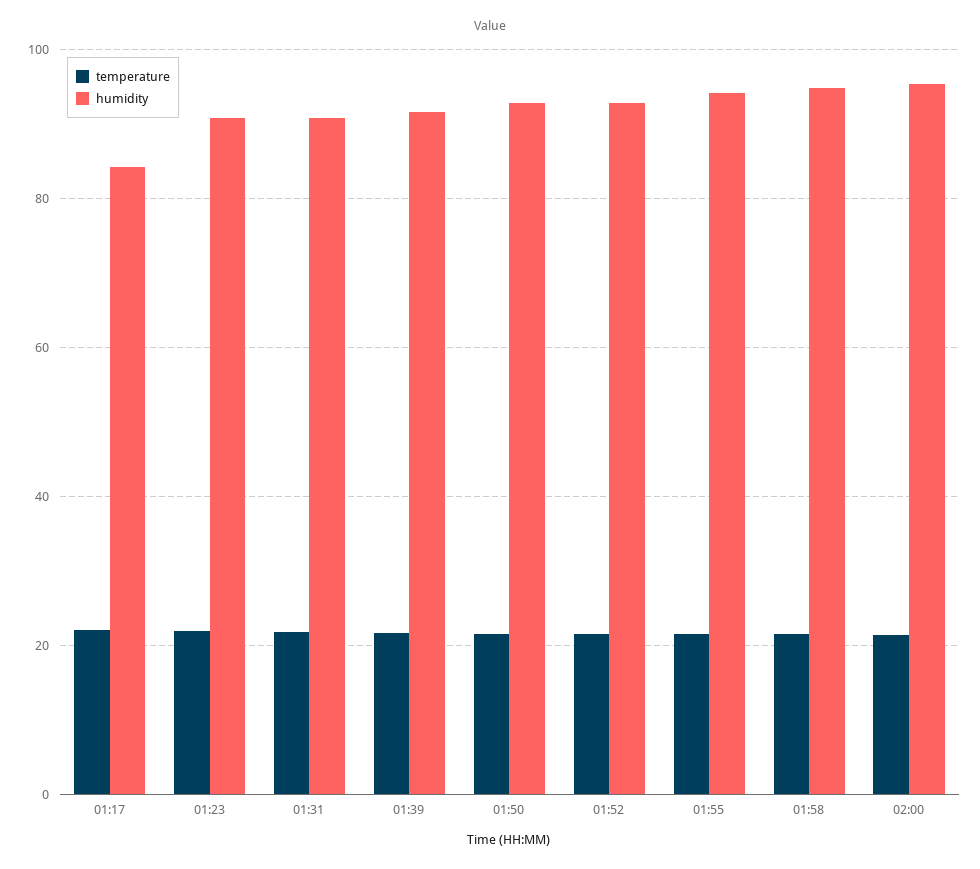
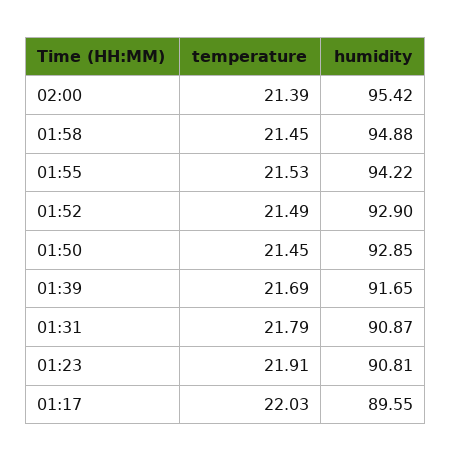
  {
    "temperature": {
      "01:17": 22.03,
      "01:23": 21.91,
      "01:31": 21.79,
      "01:39": 21.69,
      "01:50": 21.45,
      "01:52": 21.49,
      "01:55": 21.53,
      "01:58": 21.45,
      "02:00": 21.39
    },
    "humidity": {
-     "01:17": 84,
+     "01:17": 89.55,
      "01:23": 90.81,
      "01:31": 90.87,
      "01:39": 91.65,
      "01:50": 92.85,
      "01:52": 92.9,
      "01:55": 94.22,
      "01:58": 94.88,
      "02:00": 95.42
    }
  }

